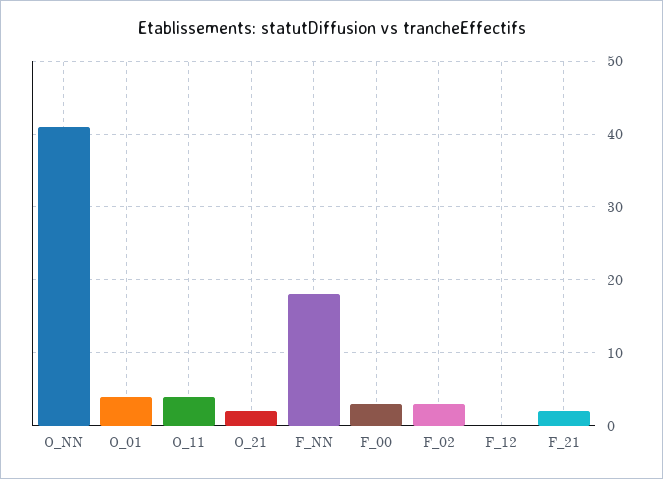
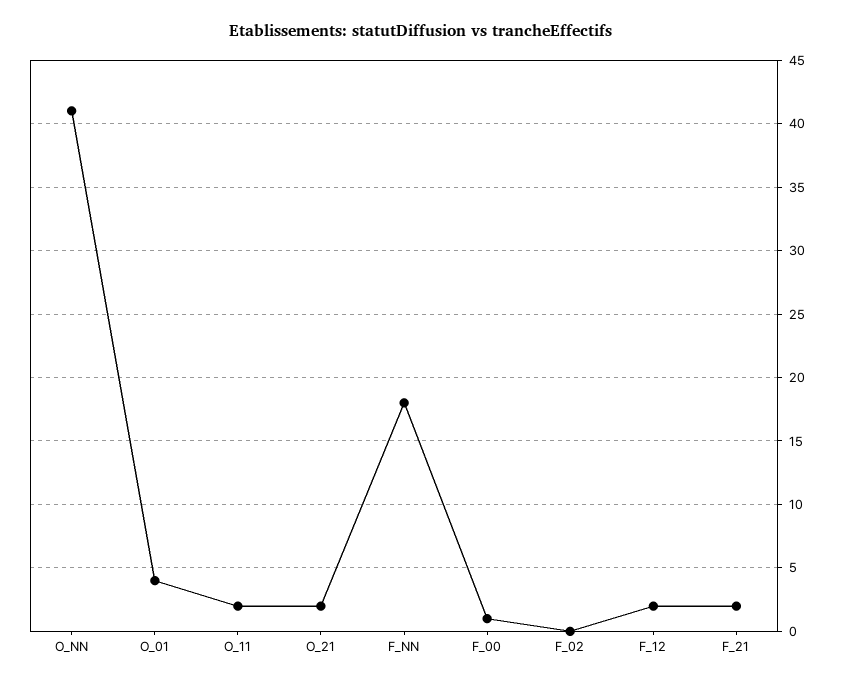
  {
    "O_NN": 41,
    "O_01": 4,
-   "O_11": 4,
+   "O_11": 2,
    "O_21": 2,
    "F_NN": 18,
-   "F_00": 3,
+   "F_00": 1,
-   "F_02": 3,
+   "F_02": 0,
-   "F_12": 0,
+   "F_12": 2,
    "F_21": 2
  }

